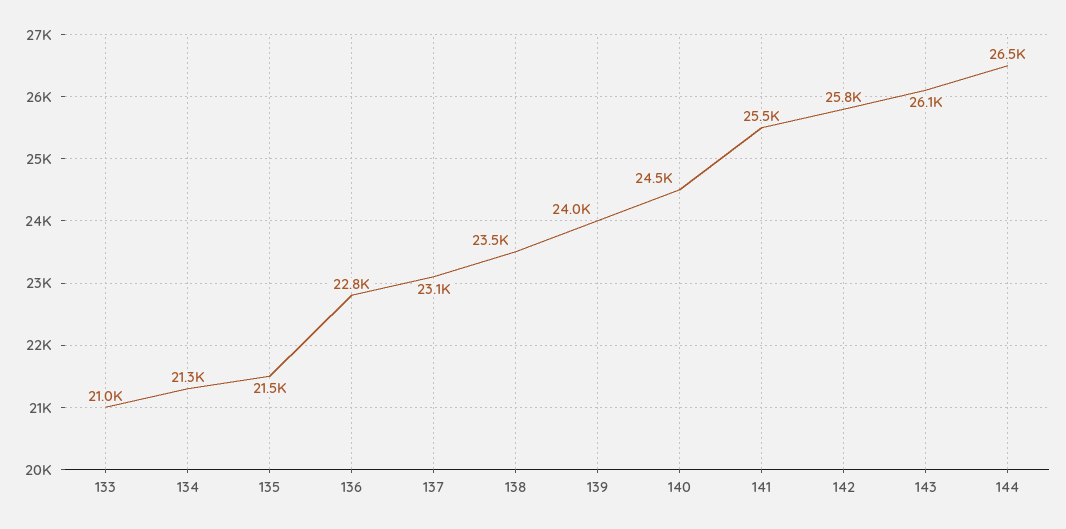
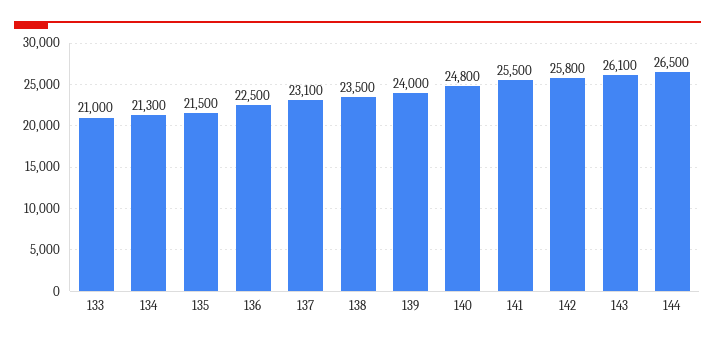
  {
    "133": 21000,
    "134": 21300,
    "135": 21500,
-   "136": 22800,
+   "136": 22500,
    "137": 23100,
    "138": 23500,
    "139": 24000,
-   "140": 24500,
+   "140": 24800,
    "141": 25500,
    "142": 25800,
    "143": 26100,
    "144": 26500
  }

